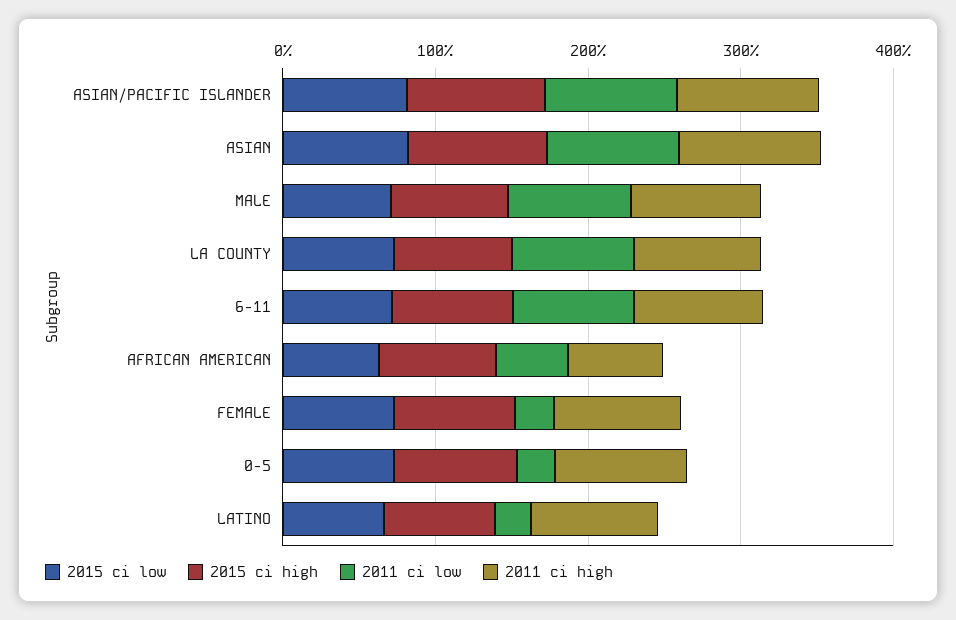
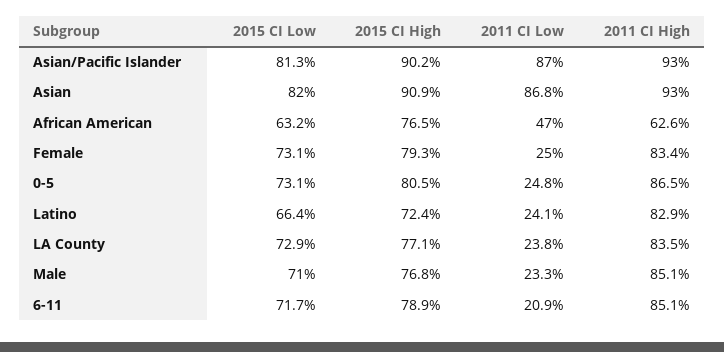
  {
    "2015 ci low": {
      "ASIAN/PACIFIC ISLANDER": 81.3,
      "ASIAN": 82,
      "MALE": 71,
      "LA COUNTY": 72.9,
      "6-11": 71.7,
      "AFRICAN AMERICAN": 63.2,
      "FEMALE": 73.1,
      "0-5": 73.1,
      "LATINO": 66.4
    },
    "2015 ci high": {
      "ASIAN/PACIFIC ISLANDER": 90.2,
      "ASIAN": 90.9,
      "MALE": 76.8,
      "LA COUNTY": 77.1,
      "6-11": 78.9,
      "AFRICAN AMERICAN": 76.5,
      "FEMALE": 79.3,
      "0-5": 80.5,
      "LATINO": 72.4
    },
    "2011 ci low": {
      "ASIAN/PACIFIC ISLANDER": 87,
      "ASIAN": 86.8,
-     "MALE": 80,
+     "MALE": 23.3,
-     "LA COUNTY": 80,
+     "LA COUNTY": 23.8,
-     "6-11": 80,
+     "6-11": 20.9,
      "AFRICAN AMERICAN": 47,
      "FEMALE": 25,
      "0-5": 24.8,
      "LATINO": 24.1
    },
    "2011 ci high": {
      "ASIAN/PACIFIC ISLANDER": 93,
      "ASIAN": 93,
      "MALE": 85.1,
      "LA COUNTY": 83.5,
      "6-11": 85.1,
      "AFRICAN AMERICAN": 62.6,
      "FEMALE": 83.4,
      "0-5": 86.5,
      "LATINO": 82.9
    }
  }

